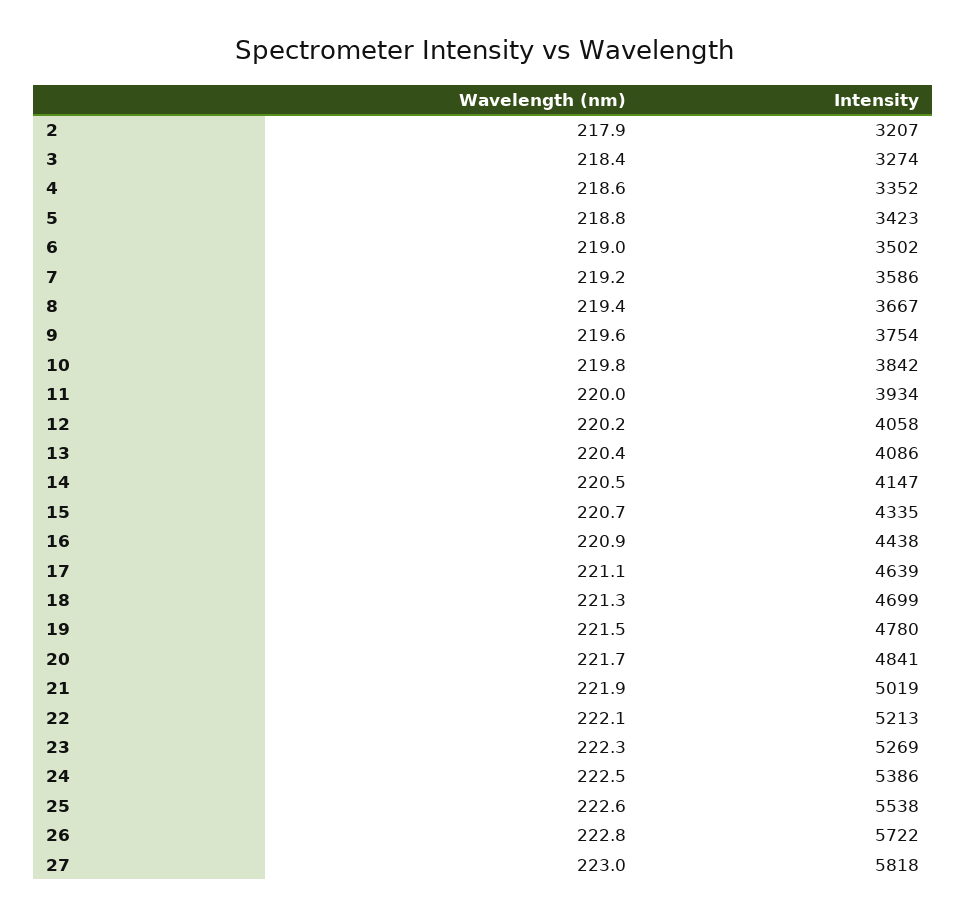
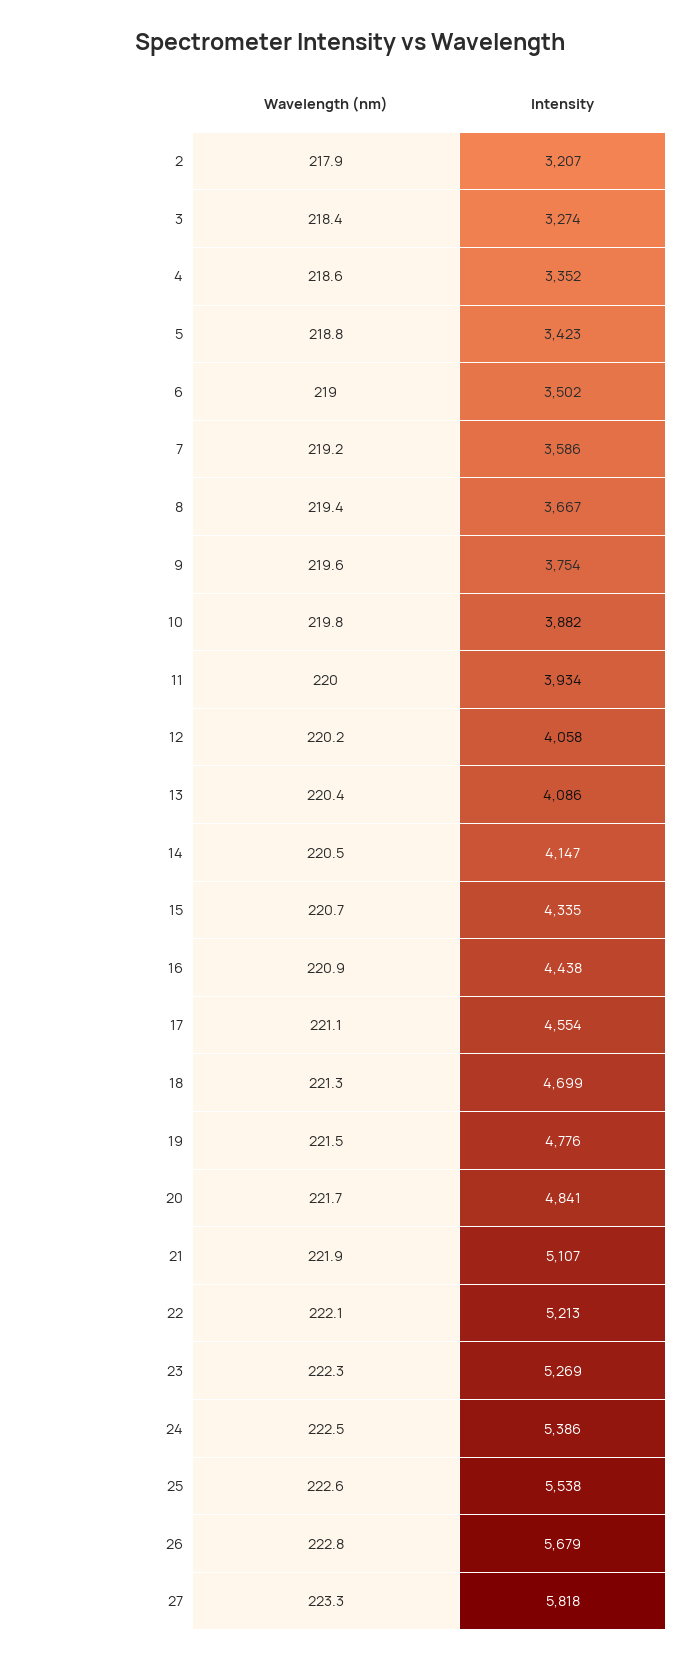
  {
    "Wavelength (nm)": {
      "2": 217.9,
      "3": 218.4,
      "4": 218.6,
      "5": 218.8,
      "6": 219,
      "7": 219.2,
      "8": 219.4,
      "9": 219.6,
      "10": 219.8,
      "11": 220,
      "12": 220.2,
      "13": 220.4,
      "14": 220.5,
      "15": 220.7,
      "16": 220.9,
      "17": 221.1,
      "18": 221.3,
      "19": 221.5,
      "20": 221.7,
      "21": 221.9,
      "22": 222.1,
      "23": 222.3,
      "24": 222.5,
      "25": 222.6,
      "26": 222.8,
-     "27": 223
+     "27": 223.3
    },
    "Intensity": {
      "2": 3207,
      "3": 3274,
      "4": 3352,
      "5": 3423,
      "6": 3502,
      "7": 3586,
      "8": 3667,
      "9": 3754,
-     "10": 3842,
+     "10": 3882,
      "11": 3934,
      "12": 4058,
      "13": 4086,
      "14": 4147,
      "15": 4335,
      "16": 4438,
-     "17": 4639,
+     "17": 4554,
      "18": 4699,
-     "19": 4780,
+     "19": 4776,
      "20": 4841,
-     "21": 5019,
+     "21": 5107,
      "22": 5213,
      "23": 5269,
      "24": 5386,
      "25": 5538,
-     "26": 5722,
+     "26": 5679,
      "27": 5818
    }
  }

